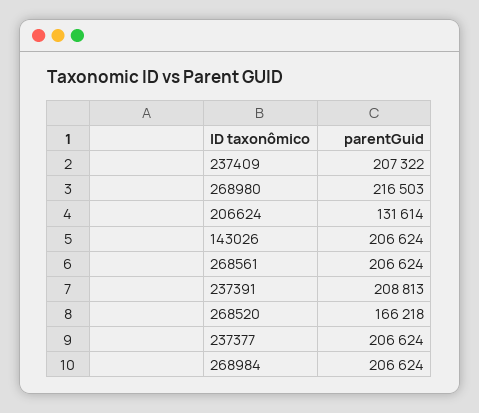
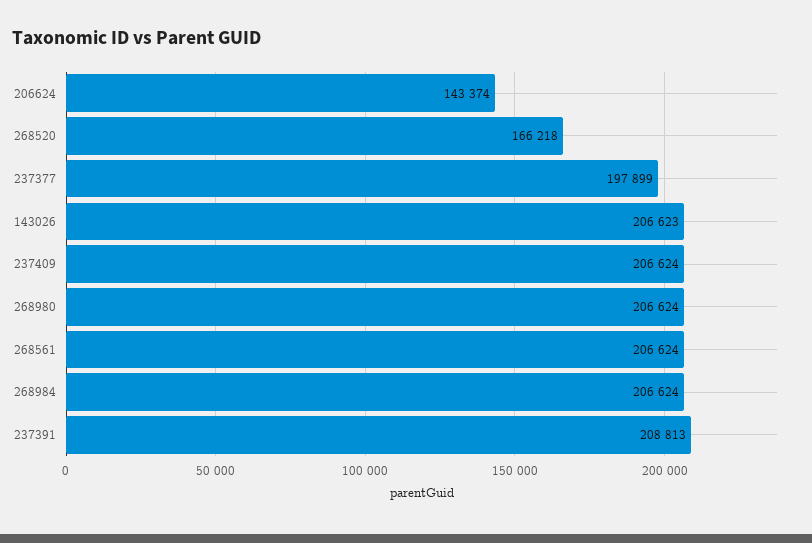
  {
-   "237409": 207322,
+   "237409": 206624,
-   "268980": 216503,
+   "268980": 206624,
-   "206624": 131614,
+   "206624": 143374,
-   "143026": 206624,
+   "143026": 206623,
    "268561": 206624,
    "237391": 208813,
    "268520": 166218,
-   "237377": 206624,
+   "237377": 197899,
    "268984": 206624
  }

